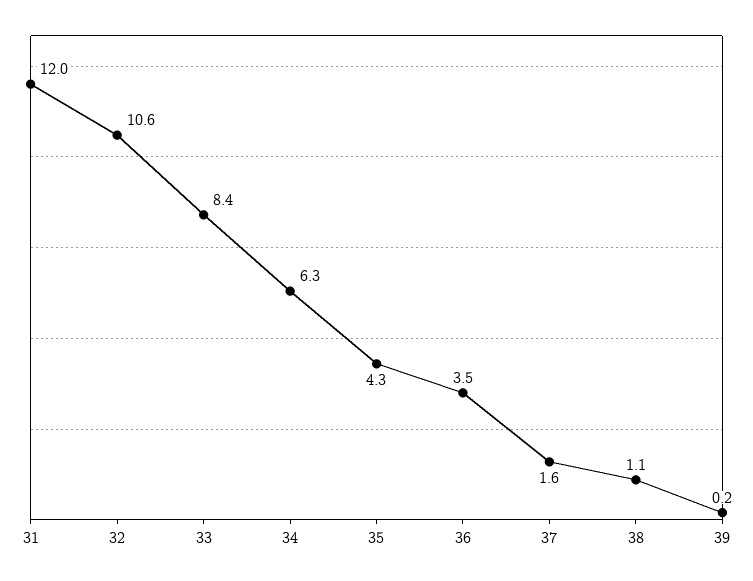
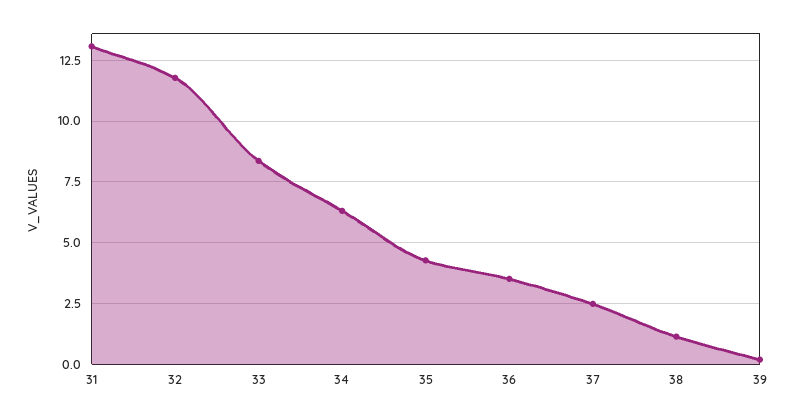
  {
-   "31": 12,
+   "31": 13,
-   "32": 10.6,
+   "32": 11.75,
    "33": 8.4,
    "34": 6.3,
    "35": 4.3,
    "36": 3.5,
-   "37": 1.6,
+   "37": 2.5,
    "38": 1.1,
    "39": 0.2
  }

